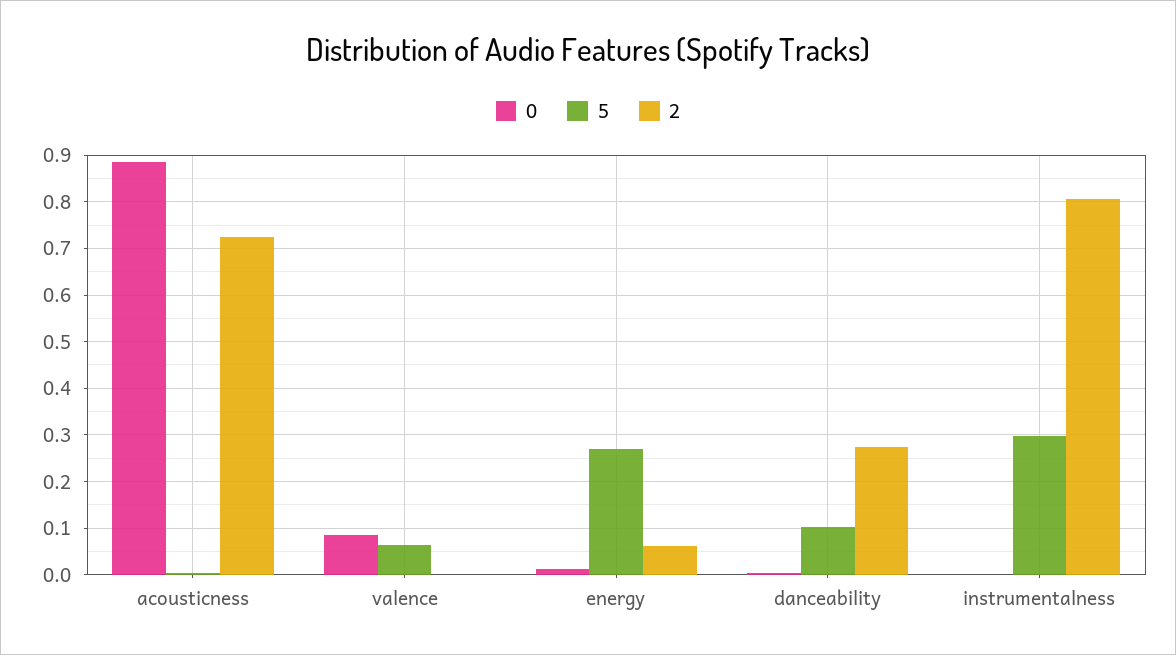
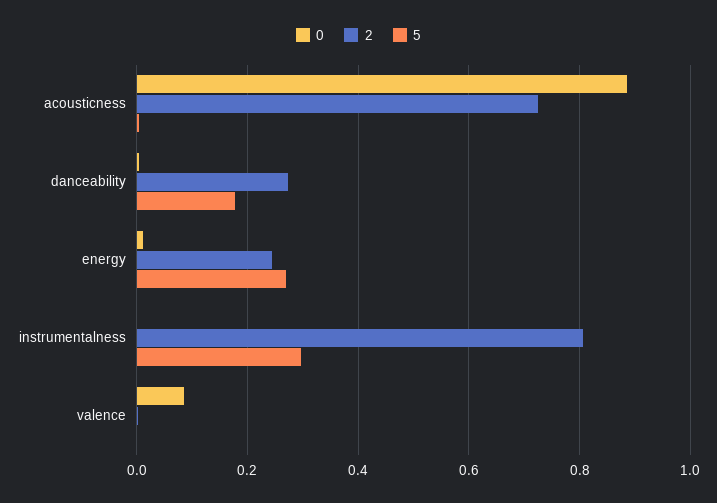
  {
    "0": {
      "acousticness": 0.88,
      "valence": 0.08,
      "energy": 0.02,
      "danceability": 0,
      "instrumentalness": 0
    },
    "5": {
      "acousticness": 0,
-     "valence": 0.06,
+     "valence": 0,
      "energy": 0.26,
-     "danceability": 0.1,
+     "danceability": 0.18,
      "instrumentalness": 0.3
    },
    "2": {
      "acousticness": 0.72,
      "valence": 0,
-     "energy": 0.06,
+     "energy": 0.24,
      "danceability": 0.28,
      "instrumentalness": 0.8
    }
  }

